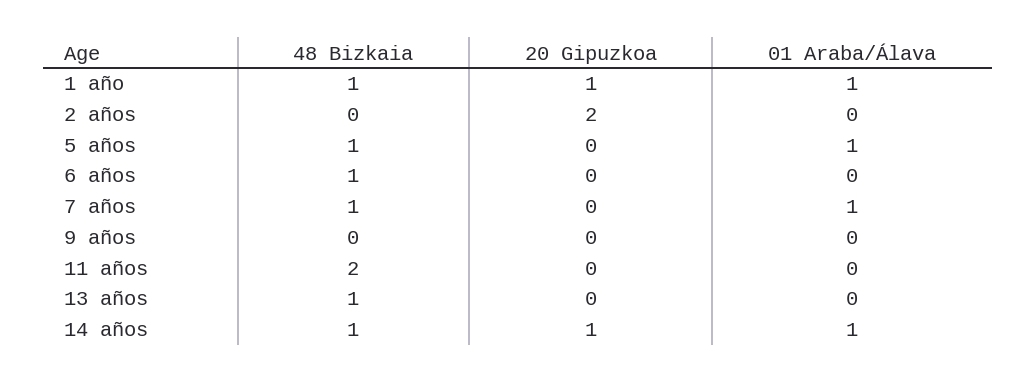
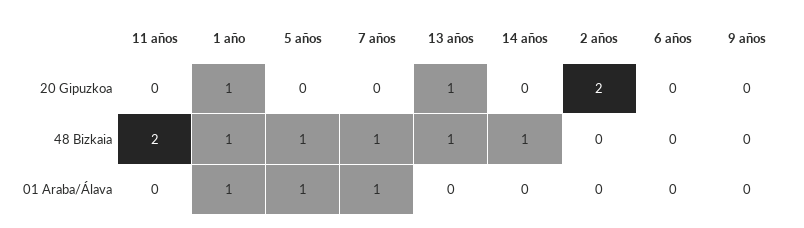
  {
    "48 Bizkaia": {
      "1 año": 1,
      "2 años": 0,
      "5 años": 1,
-     "6 años": 1,
+     "6 años": 0,
      "7 años": 1,
      "9 años": 0,
      "11 años": 2,
      "13 años": 1,
      "14 años": 1
    },
    "20 Gipuzkoa": {
      "1 año": 1,
      "2 años": 2,
      "5 años": 0,
      "6 años": 0,
      "7 años": 0,
      "9 años": 0,
      "11 años": 0,
-     "13 años": 0,
+     "13 años": 1,
-     "14 años": 1
+     "14 años": 0
    },
    "01 Araba/Álava": {
      "1 año": 1,
      "2 años": 0,
      "5 años": 1,
      "6 años": 0,
      "7 años": 1,
      "9 años": 0,
      "11 años": 0,
      "13 años": 0,
-     "14 años": 1
+     "14 años": 0
    }
  }

